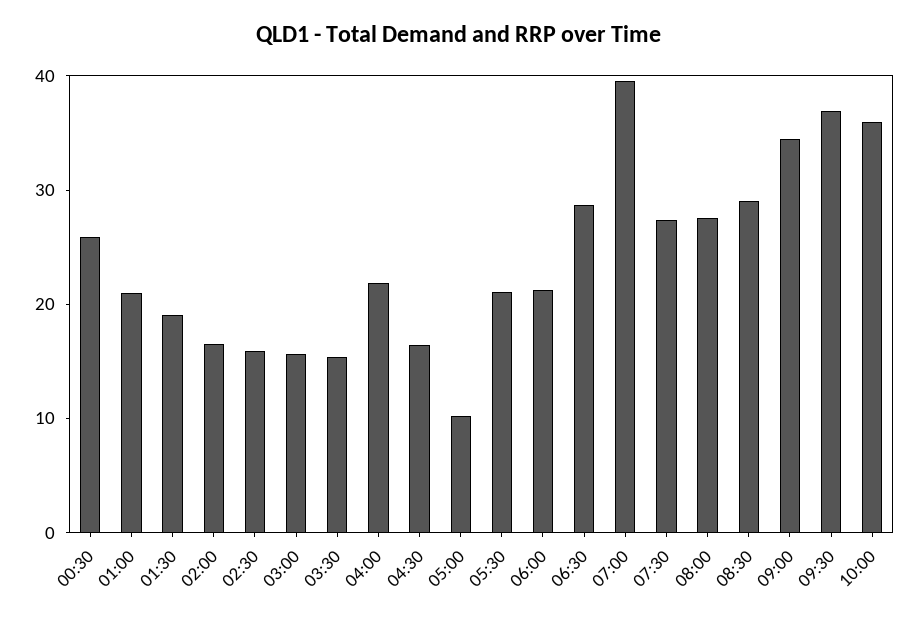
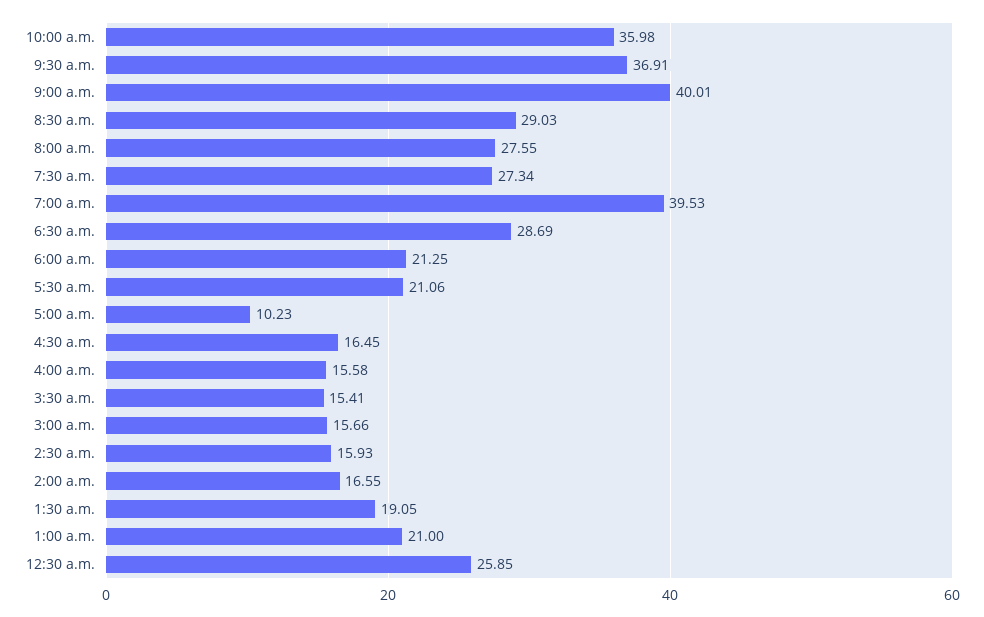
  {
    "00:30": 25.85,
    "01:00": 21,
    "01:30": 19.05,
    "02:00": 16.55,
    "02:30": 15.93,
    "03:00": 15.66,
    "03:30": 15.41,
-   "04:00": 22,
+   "04:00": 15.58,
    "04:30": 16.45,
    "05:00": 10.23,
    "05:30": 21.06,
    "06:00": 21.25,
    "06:30": 28.69,
    "07:00": 39.53,
    "07:30": 27.34,
    "08:00": 27.55,
    "08:30": 29.03,
-   "09:00": 34,
+   "09:00": 40.01,
    "09:30": 36.91,
    "10:00": 35.98
  }

